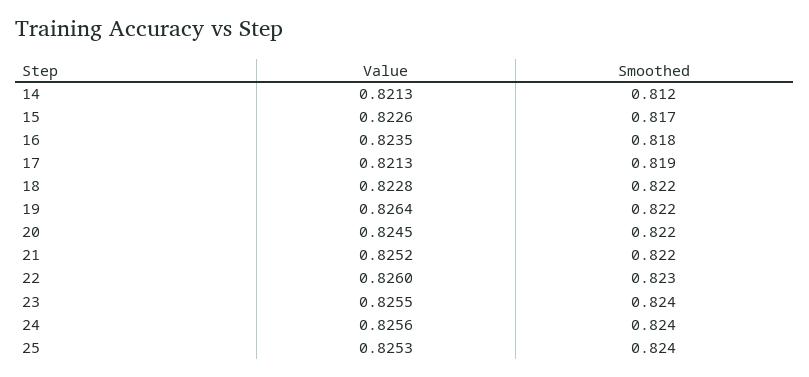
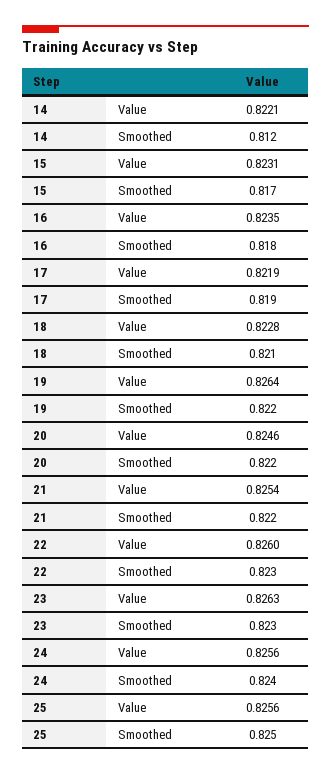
  {
    "Value": {
-     "14": 0.8213,
+     "14": 0.8221,
-     "15": 0.8226,
+     "15": 0.8231,
      "16": 0.8235,
-     "17": 0.8213,
+     "17": 0.8219,
      "18": 0.8228,
      "19": 0.8264,
-     "20": 0.8245,
+     "20": 0.8246,
-     "21": 0.8252,
+     "21": 0.8254,
      "22": 0.826,
-     "23": 0.8255,
+     "23": 0.8263,
      "24": 0.8256,
-     "25": 0.8253
+     "25": 0.8256
    },
    "Smoothed": {
      "14": 0.812,
      "15": 0.817,
      "16": 0.818,
      "17": 0.819,
-     "18": 0.822,
+     "18": 0.821,
      "19": 0.822,
      "20": 0.822,
      "21": 0.822,
      "22": 0.823,
-     "23": 0.824,
+     "23": 0.823,
      "24": 0.824,
-     "25": 0.824
+     "25": 0.825
    }
  }

